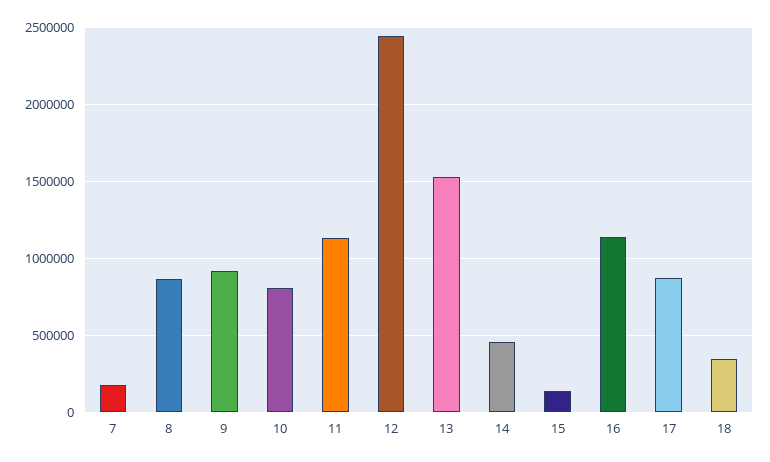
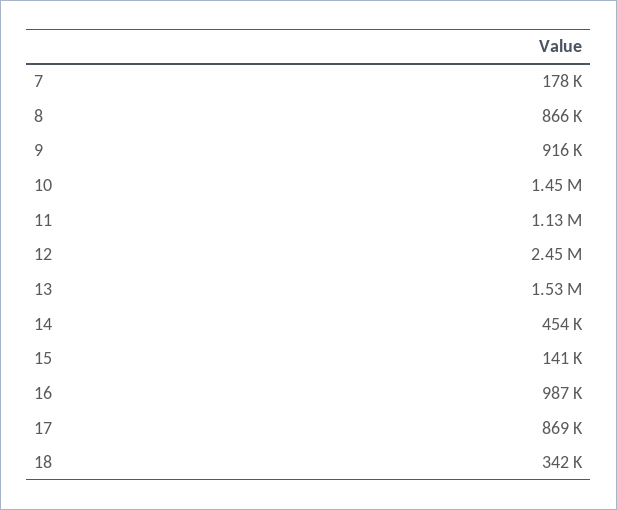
  {
    "7": 178000,
    "8": 866000,
    "9": 916000,
-   "10": 800000,
+   "10": 1450000,
    "11": 1130000,
    "12": 2450000,
    "13": 1530000,
    "14": 454000,
    "15": 141000,
-   "16": 1150000,
+   "16": 987000,
    "17": 869000,
    "18": 342000
  }

